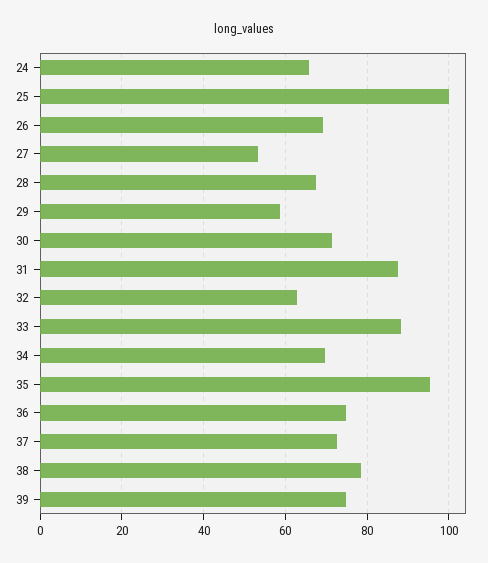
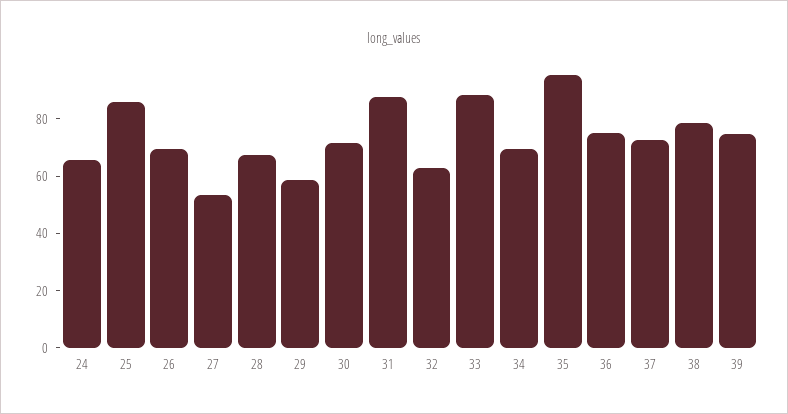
  {
    "24": 66,
-   "25": 100,
+   "25": 85,
    "26": 70,
    "27": 54,
    "28": 68,
    "29": 58,
    "30": 72,
    "31": 88,
    "32": 62,
    "33": 88,
    "34": 70,
    "35": 96,
    "36": 74,
    "37": 72,
    "38": 78,
    "39": 74
  }

